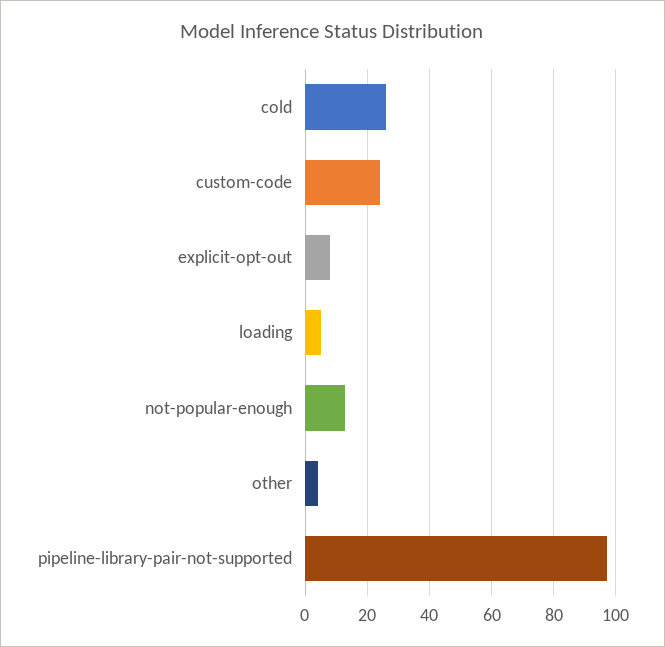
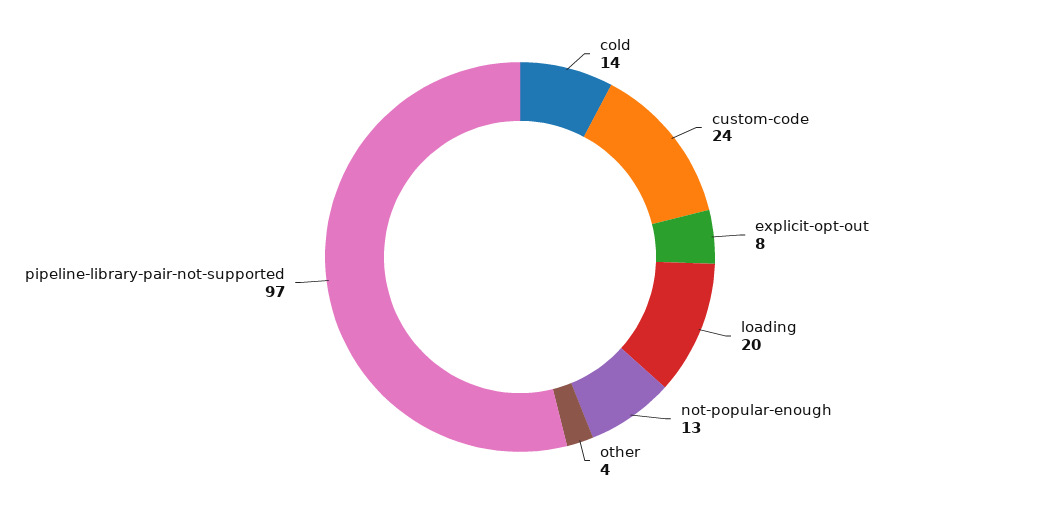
  {
-   "cold": 25,
+   "cold": 14,
    "custom-code": 24,
    "explicit-opt-out": 8,
-   "loading": 5,
+   "loading": 20,
    "not-popular-enough": 13,
    "other": 4,
    "pipeline-library-pair-not-supported": 97
  }

